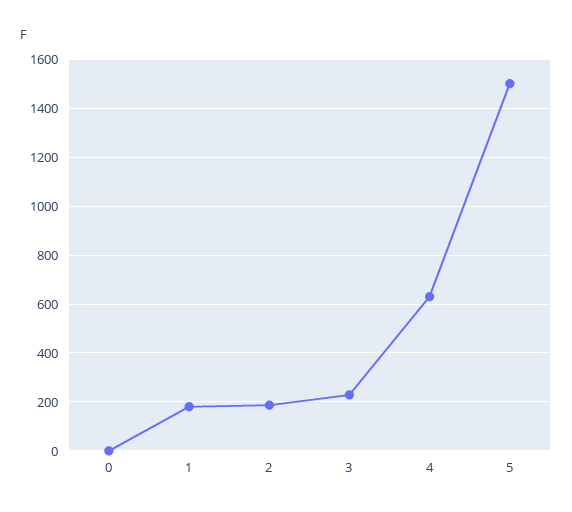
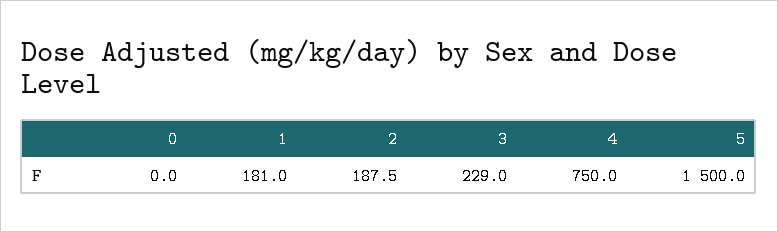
  {
    "0": 0,
    "1": 181,
    "2": 187.5,
    "3": 229,
-   "4": 625,
+   "4": 750,
    "5": 1500
  }

